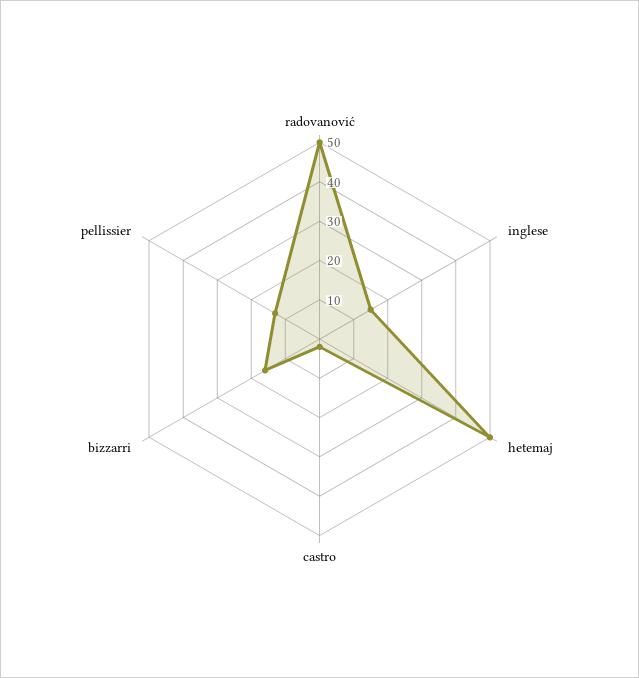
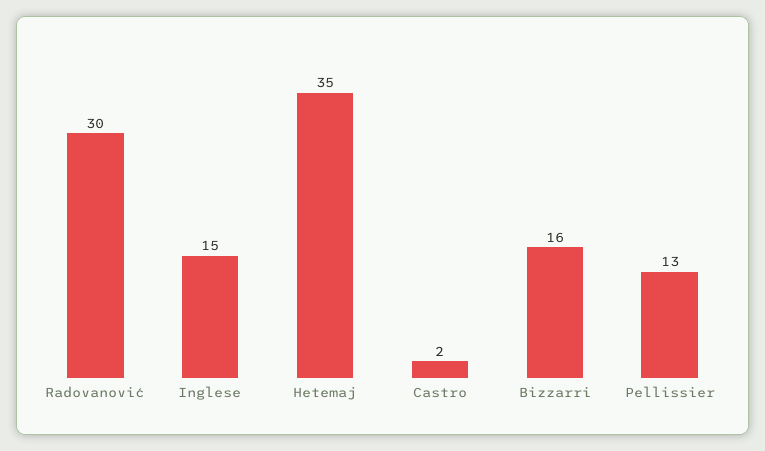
  {
-   "radovanović": 50,
+   "radovanović": 30,
    "inglese": 15,
-   "hetemaj": 50,
+   "hetemaj": 35,
    "castro": 2,
    "bizzarri": 16,
    "pellissier": 13
  }

